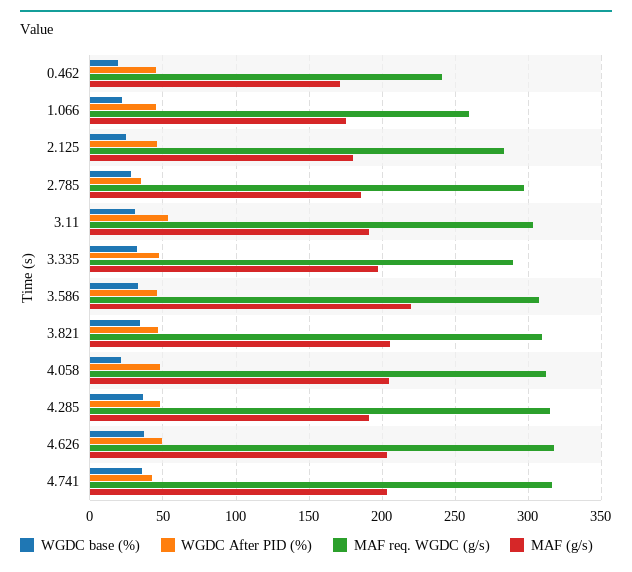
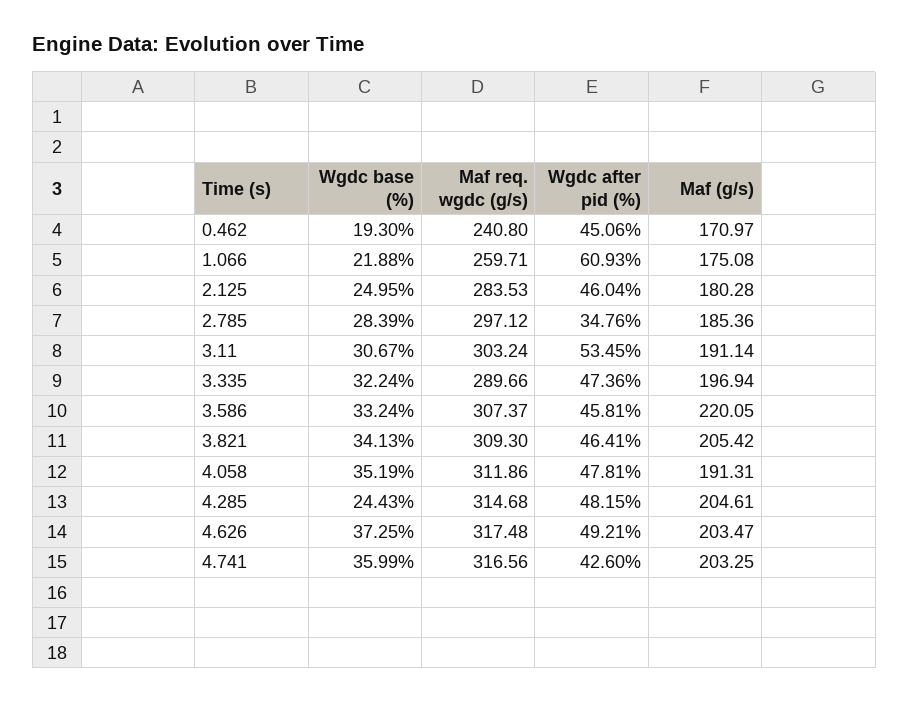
  {
    "WGDC base (%)": {
      "0.462": 19.3,
      "1.066": 21.88,
      "2.125": 24.95,
      "2.785": 28.39,
      "3.11": 30.67,
      "3.335": 32.24,
      "3.586": 33.24,
      "3.821": 34.13,
-     "4.058": 20,
+     "4.058": 35.19,
-     "4.285": 35,
+     "4.285": 24.43,
      "4.626": 37.25,
      "4.741": 35.99
    },
    "WGDC After PID (%)": {
      "0.462": 45.06,
-     "1.066": 45,
+     "1.066": 60.93,
      "2.125": 46.04,
      "2.785": 34.76,
      "3.11": 53.45,
      "3.335": 47.36,
      "3.586": 45.81,
      "3.821": 46.41,
      "4.058": 47.81,
      "4.285": 48.15,
      "4.626": 49.21,
      "4.741": 42.6
    },
    "MAF req. WGDC (g/s)": {
      "0.462": 240.8,
      "1.066": 259.71,
      "2.125": 283.53,
      "2.785": 297.12,
      "3.11": 303.24,
      "3.335": 289.66,
      "3.586": 307.37,
      "3.821": 309.3,
      "4.058": 311.86,
      "4.285": 314.68,
      "4.626": 317.48,
      "4.741": 316.56
    },
    "MAF (g/s)": {
      "0.462": 170.97,
      "1.066": 175.08,
      "2.125": 180.28,
      "2.785": 185.36,
      "3.11": 191.14,
      "3.335": 196.94,
      "3.586": 220.05,
      "3.821": 205.42,
-     "4.058": 205,
+     "4.058": 191.31,
-     "4.285": 190,
+     "4.285": 204.61,
      "4.626": 203.47,
      "4.741": 203.25
    }
  }

